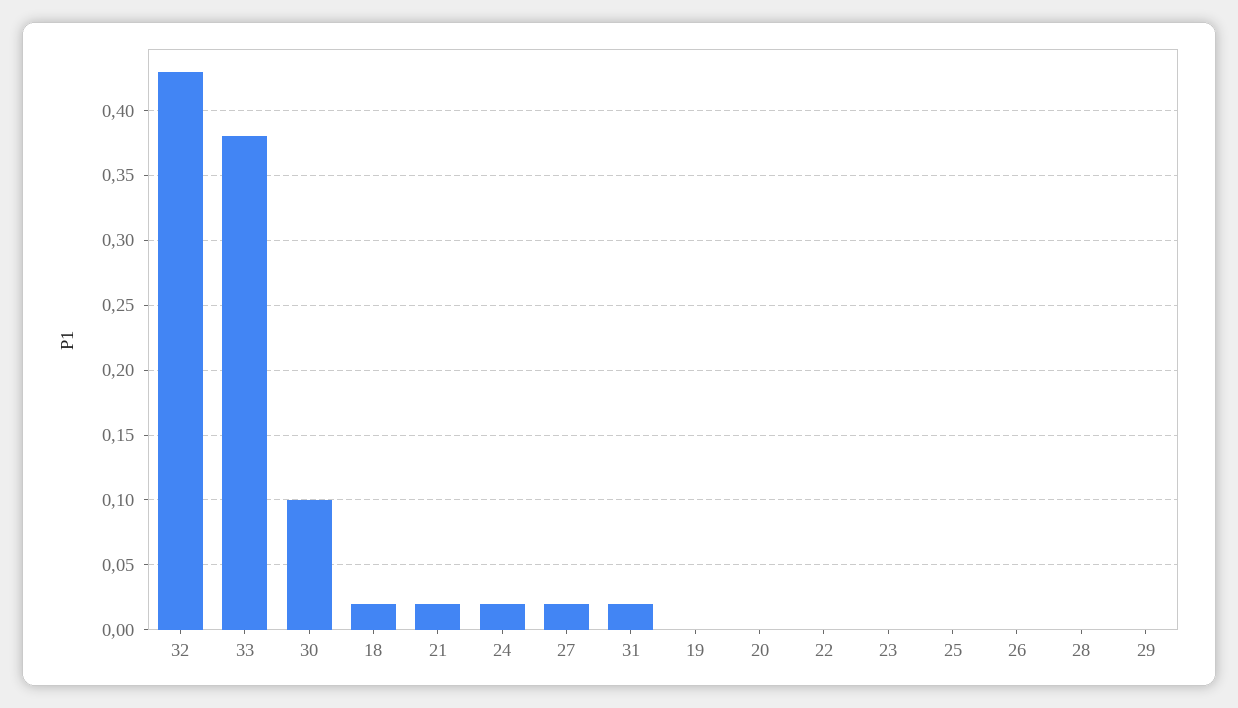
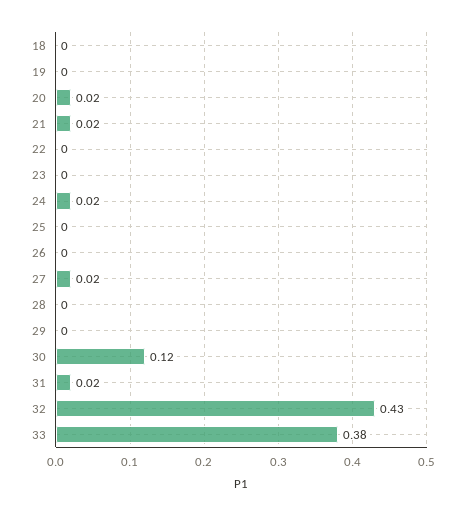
  {
    "32": 0.43,
    "33": 0.38,
-   "30": 0.1,
+   "30": 0.12,
-   "18": 0.02,
+   "18": 0,
    "21": 0.02,
    "24": 0.02,
    "27": 0.02,
    "31": 0.02,
    "19": 0,
-   "20": 0,
+   "20": 0.02,
    "22": 0,
    "23": 0,
    "25": 0,
    "26": 0,
    "28": 0,
    "29": 0
  }

